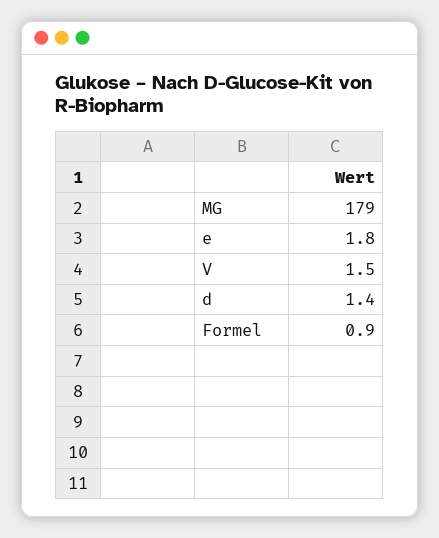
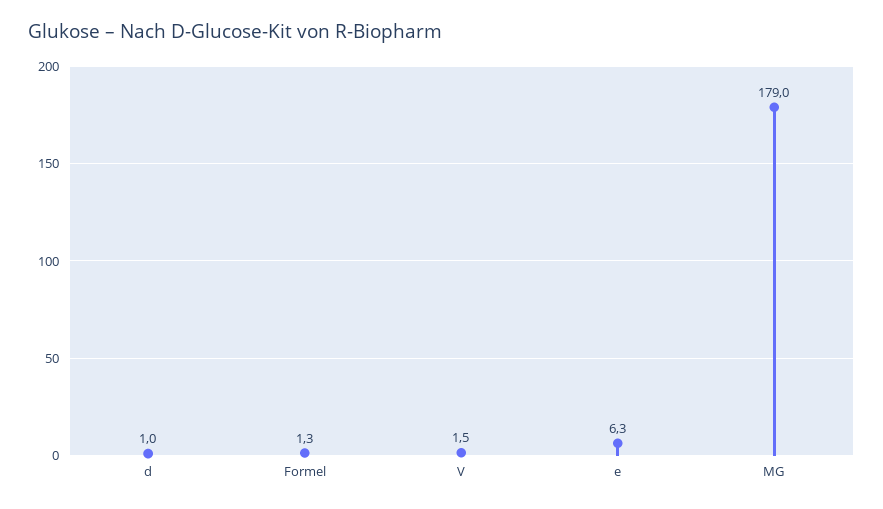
  {
    "MG": 179,
-   "e": 1.8,
+   "e": 6.3,
    "V": 1.5,
-   "d": 1.4,
+   "d": 1,
-   "Formel": 0.9
+   "Formel": 1.3
  }

